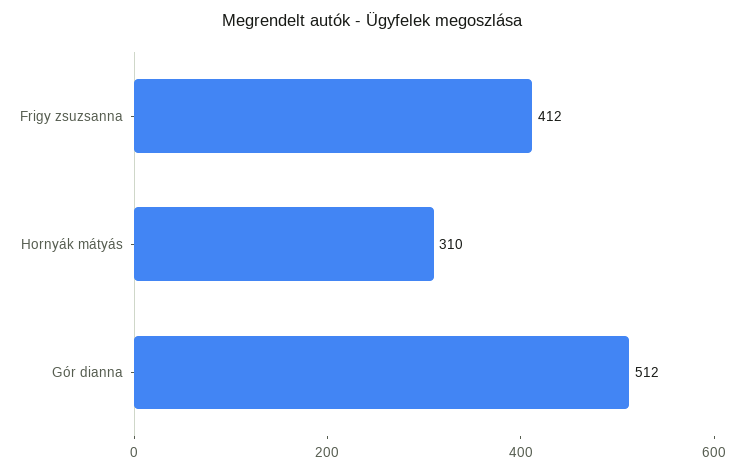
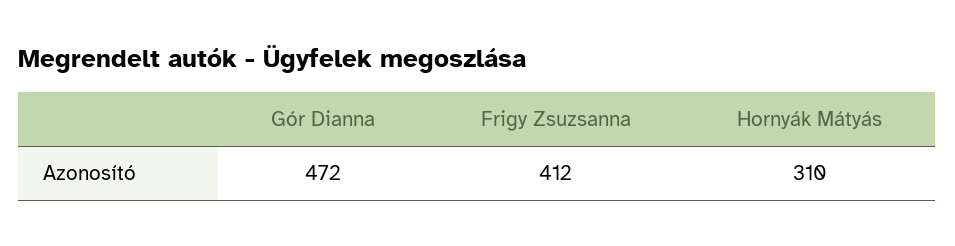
  {
    "Frigy zsuzsanna": 412,
    "Hornyák mátyás": 310,
-   "Gór dianna": 512
+   "Gór dianna": 472
  }

